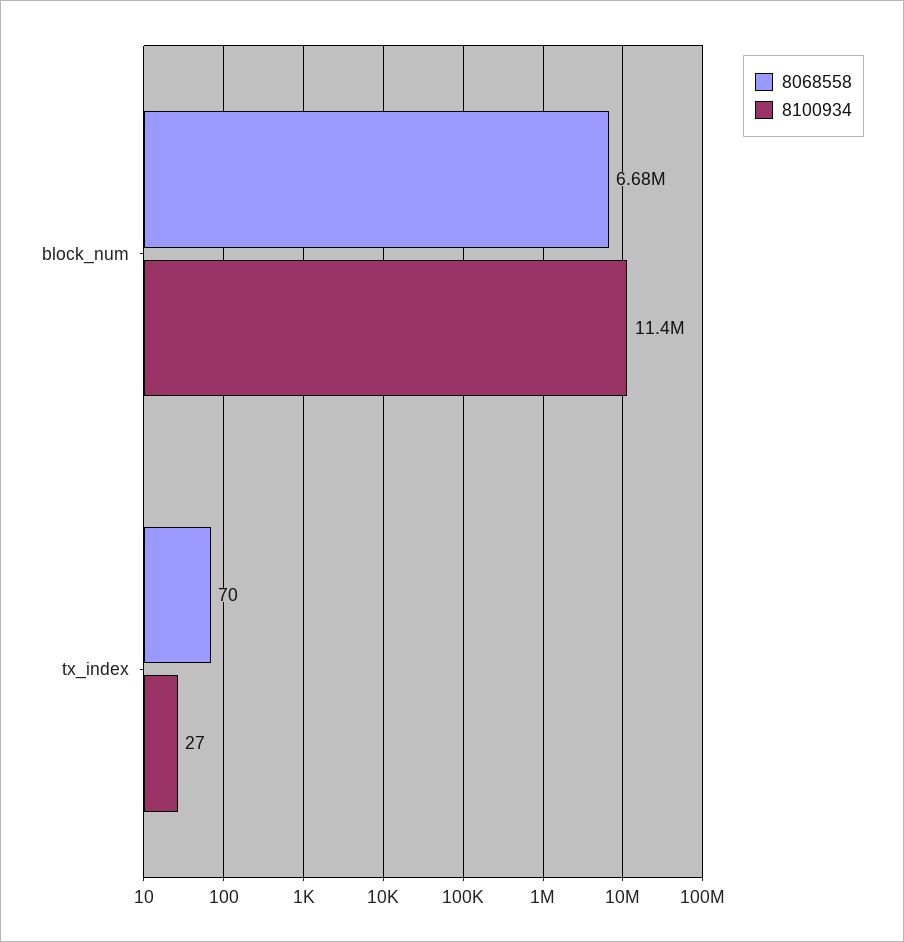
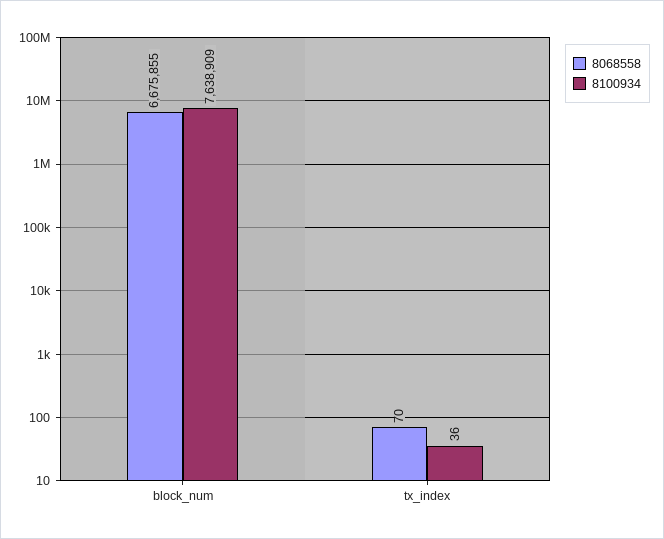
  {
    "8068558": {
      "block_num": 6675855,
      "tx_index": 70
    },
    "8100934": {
-     "block_num": 11400000,
+     "block_num": 7638909,
-     "tx_index": 27
+     "tx_index": 36
    }
  }

